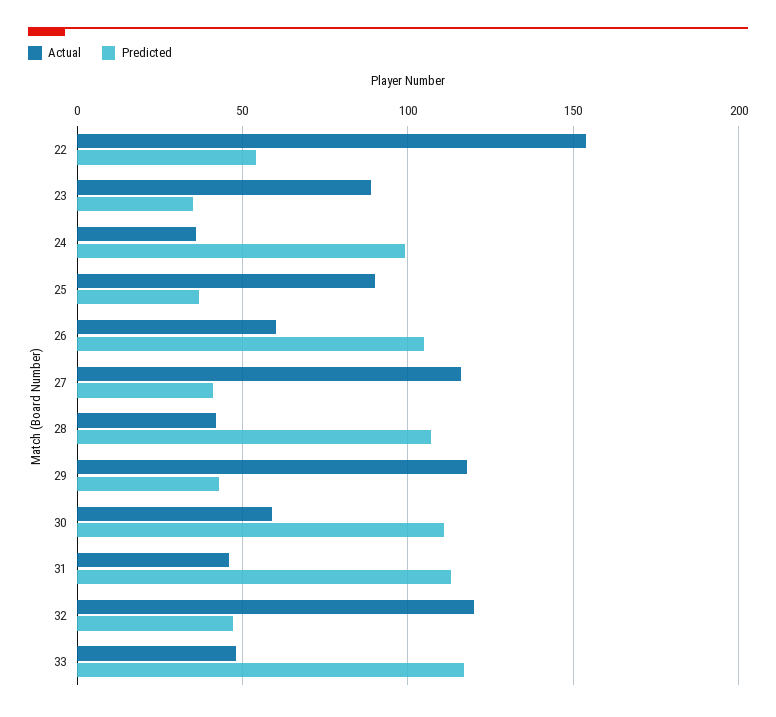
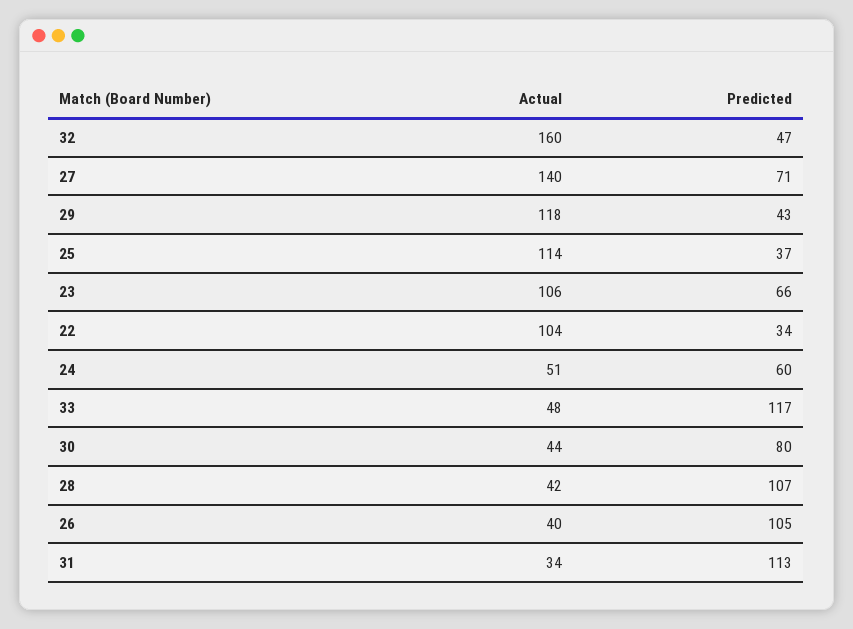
  {
    "Actual": {
-     "22": 155,
+     "22": 104,
-     "23": 90,
+     "23": 106,
-     "24": 35,
+     "24": 51,
-     "25": 90,
+     "25": 114,
-     "26": 60,
+     "26": 40,
-     "27": 115,
+     "27": 140,
      "28": 42,
      "29": 118,
-     "30": 60,
+     "30": 44,
-     "31": 45,
+     "31": 34,
-     "32": 120,
+     "32": 160,
      "33": 48
    },
    "Predicted": {
-     "22": 55,
+     "22": 34,
-     "23": 35,
+     "23": 66,
-     "24": 100,
+     "24": 60,
      "25": 37,
      "26": 105,
-     "27": 40,
+     "27": 71,
      "28": 107,
      "29": 43,
-     "30": 110,
+     "30": 80,
      "31": 113,
      "32": 47,
      "33": 117
    }
  }

